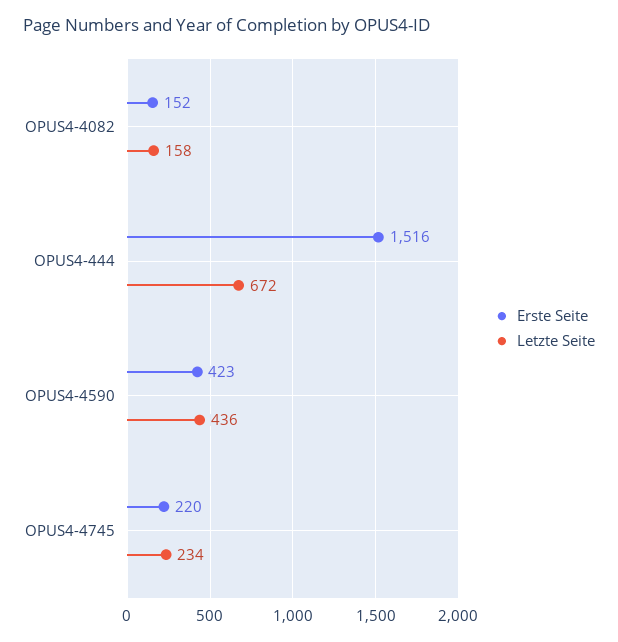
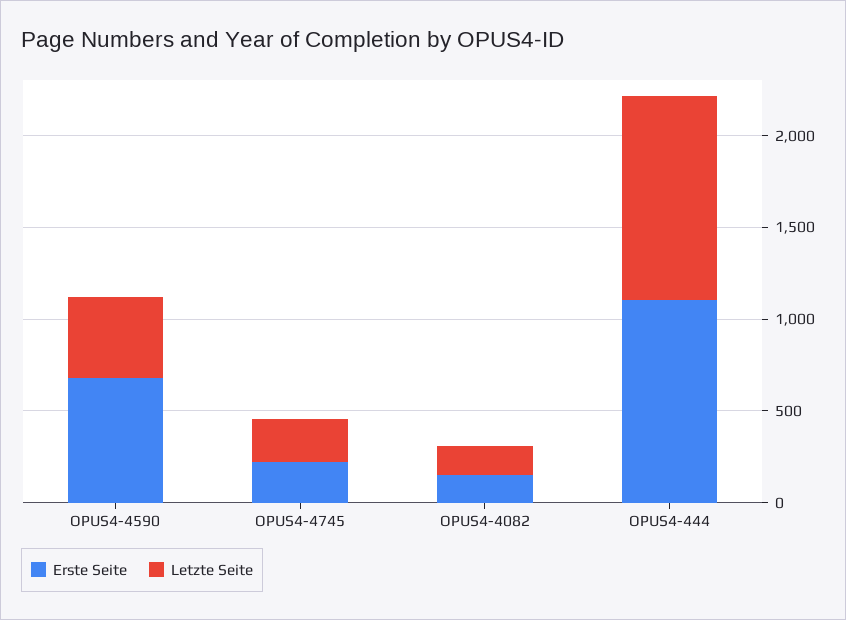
  {
    "Erste Seite": {
      "OPUS4-4082": 152,
-     "OPUS4-444": 1516,
+     "OPUS4-444": 1100,
-     "OPUS4-4590": 423,
+     "OPUS4-4590": 700,
      "OPUS4-4745": 220
    },
    "Letzte Seite": {
      "OPUS4-4082": 158,
-     "OPUS4-444": 672,
+     "OPUS4-444": 1100,
      "OPUS4-4590": 436,
      "OPUS4-4745": 234
    }
  }

